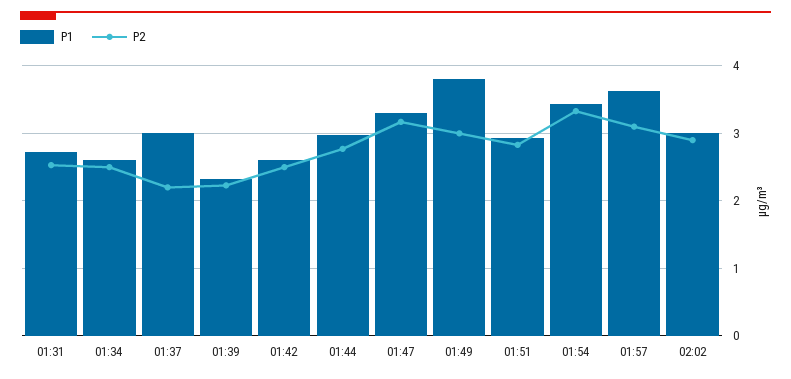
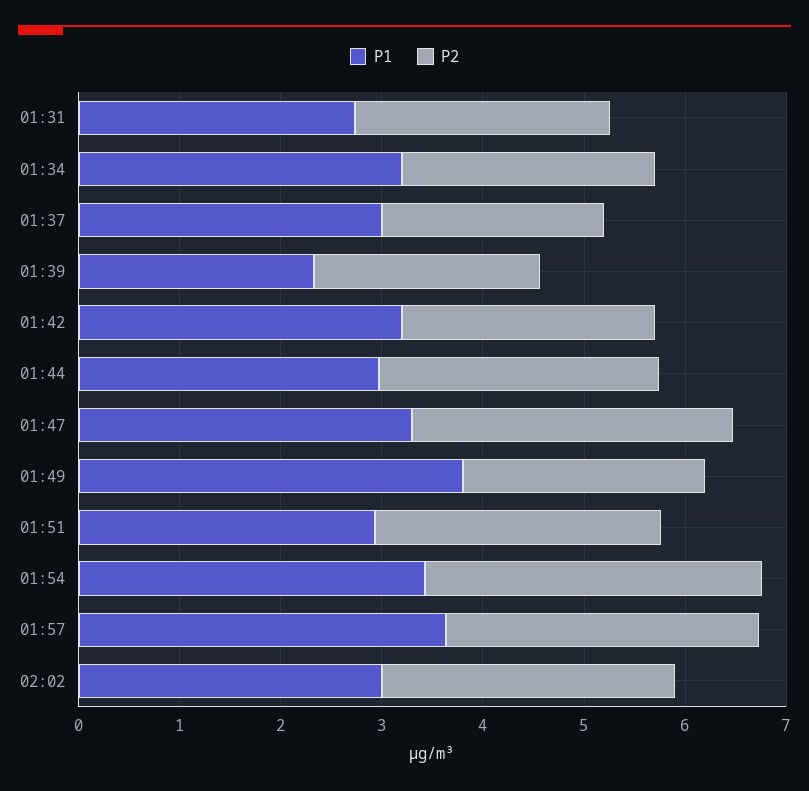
  {
    "P1": {
      "01:31": 2.7,
-     "01:34": 2.6,
+     "01:34": 3.2,
      "01:37": 3,
      "01:39": 2.3,
-     "01:42": 2.6,
+     "01:42": 3.2,
      "01:44": 3,
      "01:47": 3.3,
      "01:49": 3.8,
      "01:51": 2.9,
      "01:54": 3.4,
      "01:57": 3.6,
      "02:02": 3
    },
    "P2": {
      "01:31": 2.5,
      "01:34": 2.5,
      "01:37": 2.2,
      "01:39": 2.2,
      "01:42": 2.5,
      "01:44": 2.8,
      "01:47": 3.2,
-     "01:49": 3,
+     "01:49": 2.4,
      "01:51": 2.8,
      "01:54": 3.3,
      "01:57": 3.1,
      "02:02": 2.9
    }
  }

